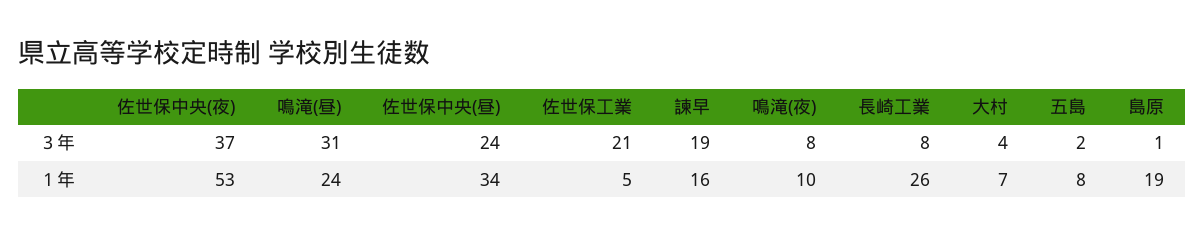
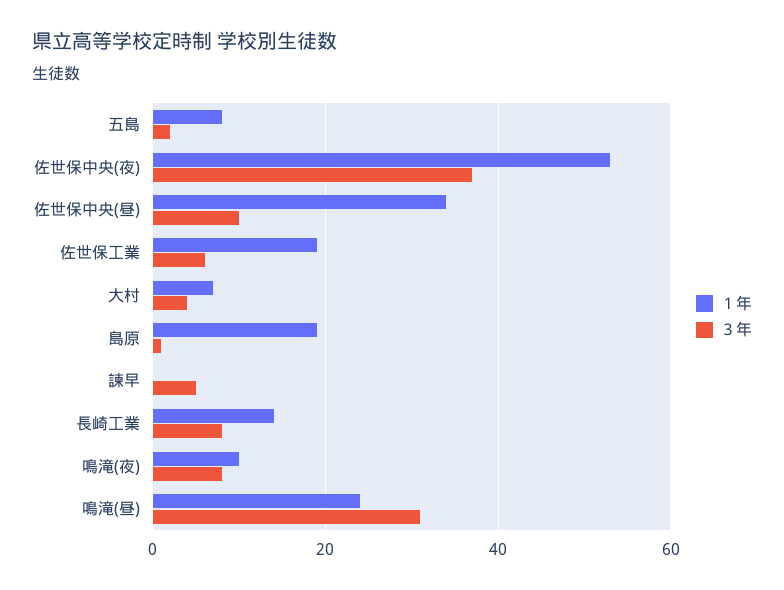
  {
    "３年": {
      "佐世保中央(夜)": 37,
      "鳴滝(昼)": 31,
-     "佐世保中央(昼)": 24,
+     "佐世保中央(昼)": 10,
-     "佐世保工業": 21,
+     "佐世保工業": 5,
-     "諫早": 19,
+     "諫早": 5,
      "鳴滝(夜)": 8,
      "長崎工業": 8,
      "大村": 4,
      "五島": 2,
      "島原": 1
    },
    "１年": {
      "佐世保中央(夜)": 53,
      "鳴滝(昼)": 24,
      "佐世保中央(昼)": 34,
-     "佐世保工業": 5,
+     "佐世保工業": 20,
-     "諫早": 16,
+     "諫早": 0,
      "鳴滝(夜)": 10,
-     "長崎工業": 26,
+     "長崎工業": 15,
      "大村": 7,
      "五島": 8,
      "島原": 19
    }
  }

